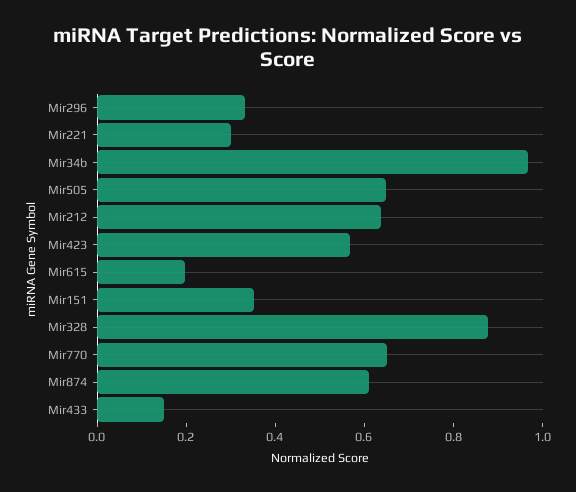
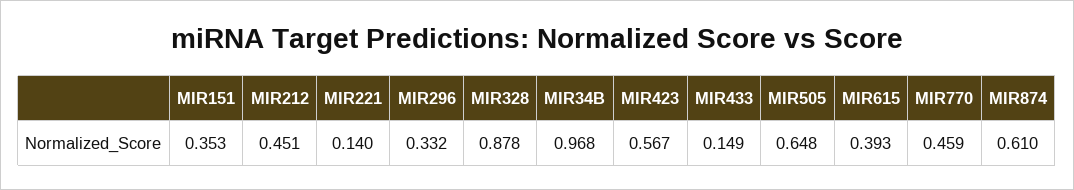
  {
    "Mir296": 0.332,
-   "Mir221": 0.3,
+   "Mir221": 0.14,
    "Mir34b": 0.968,
    "Mir505": 0.648,
-   "Mir212": 0.65,
+   "Mir212": 0.451,
    "Mir423": 0.567,
-   "Mir615": 0.2,
+   "Mir615": 0.393,
    "Mir151": 0.353,
    "Mir328": 0.878,
-   "Mir770": 0.65,
+   "Mir770": 0.459,
    "Mir874": 0.61,
    "Mir433": 0.149
  }

